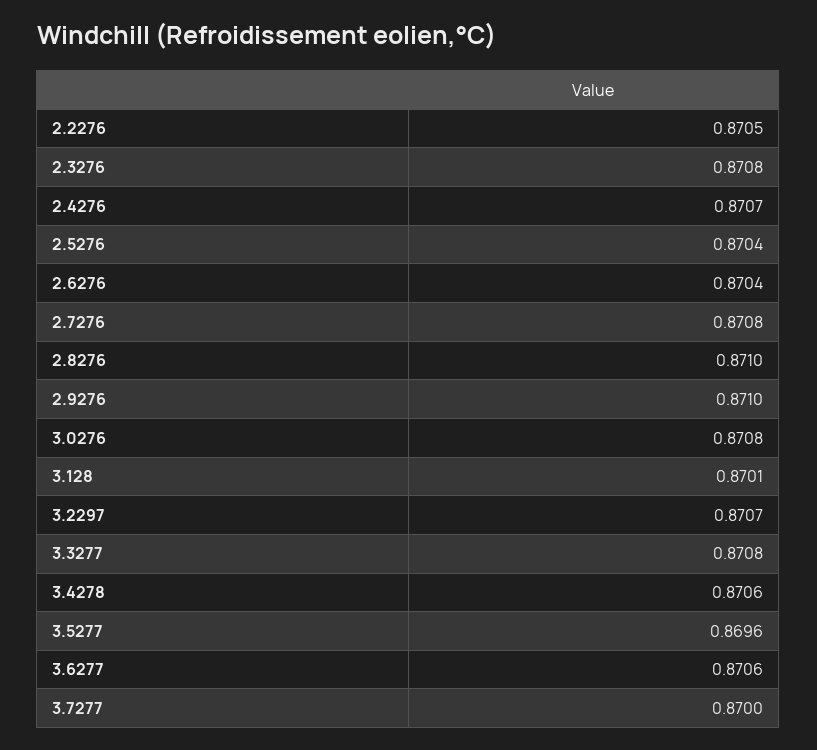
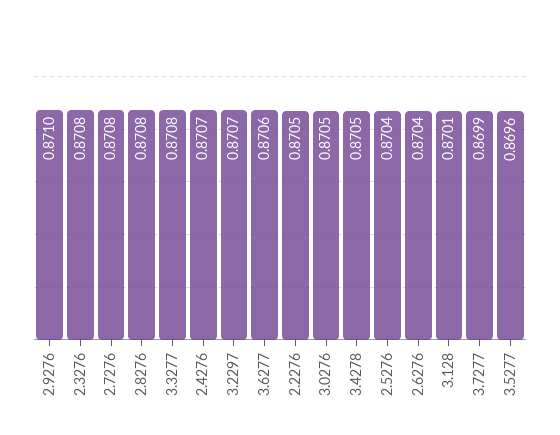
  {
    "2.2276": 0.8705,
    "2.3276": 0.8708,
    "2.4276": 0.8707,
    "2.5276": 0.8704,
    "2.6276": 0.8704,
    "2.7276": 0.8708,
-   "2.8276": 0.871,
+   "2.8276": 0.8708,
    "2.9276": 0.871,
-   "3.0276": 0.8708,
+   "3.0276": 0.8705,
    "3.128": 0.8701,
    "3.2297": 0.8707,
    "3.3277": 0.8708,
-   "3.4278": 0.8706,
+   "3.4278": 0.8705,
    "3.5277": 0.8696,
    "3.6277": 0.8706,
-   "3.7277": 0.87
+   "3.7277": 0.8699
  }

